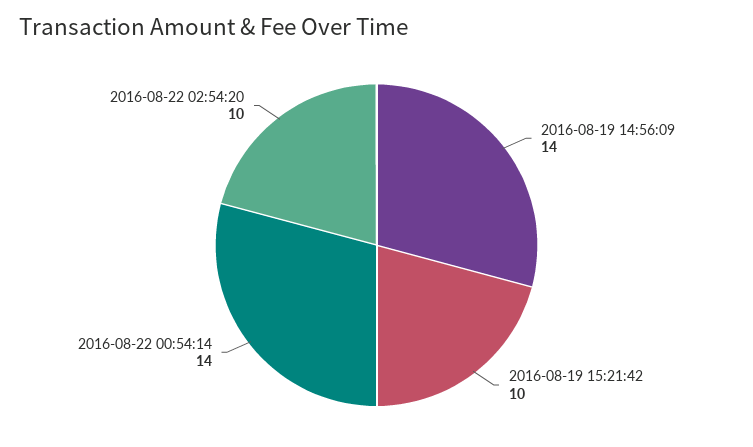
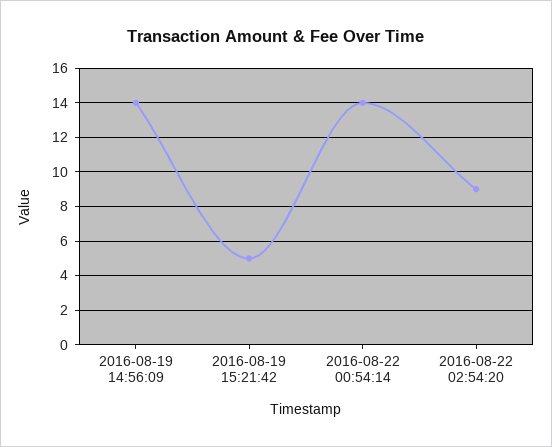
  {
    "2016-08-19 14:56:09": 14,
-   "2016-08-19 15:21:42": 10,
+   "2016-08-19 15:21:42": 5,
    "2016-08-22 00:54:14": 14,
-   "2016-08-22 02:54:20": 10
+   "2016-08-22 02:54:20": 9
  }

